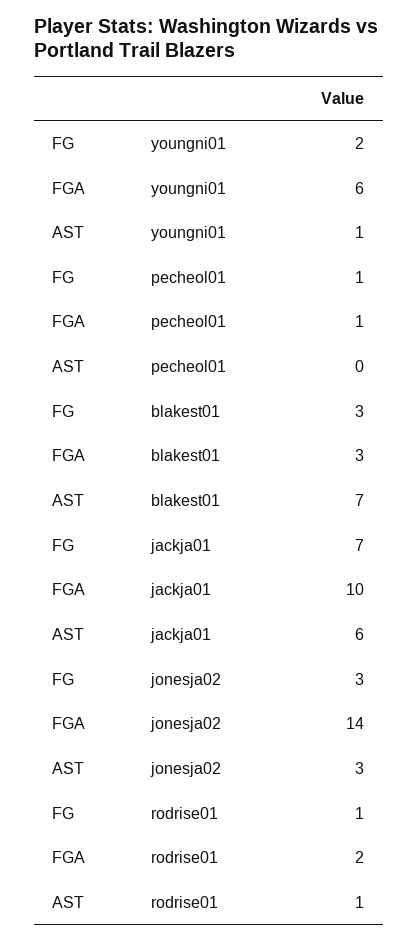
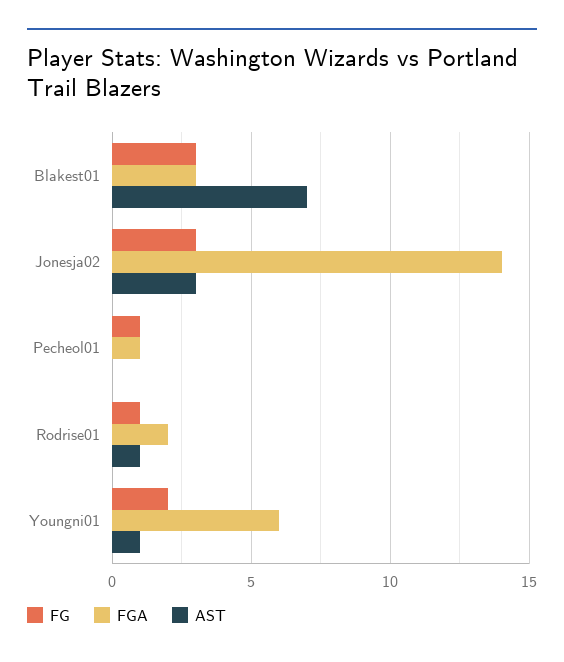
  {
    "FG": {
      "youngni01": 2,
      "pecheol01": 1,
      "blakest01": 3,
-     "jackja01": 7,
      "jonesja02": 3,
      "rodrise01": 1
    },
    "FGA": {
      "youngni01": 6,
      "pecheol01": 1,
      "blakest01": 3,
-     "jackja01": 10,
      "jonesja02": 14,
      "rodrise01": 2
    },
    "AST": {
      "youngni01": 1,
      "pecheol01": 0,
      "blakest01": 7,
-     "jackja01": 6,
      "jonesja02": 3,
      "rodrise01": 1
    }
  }

